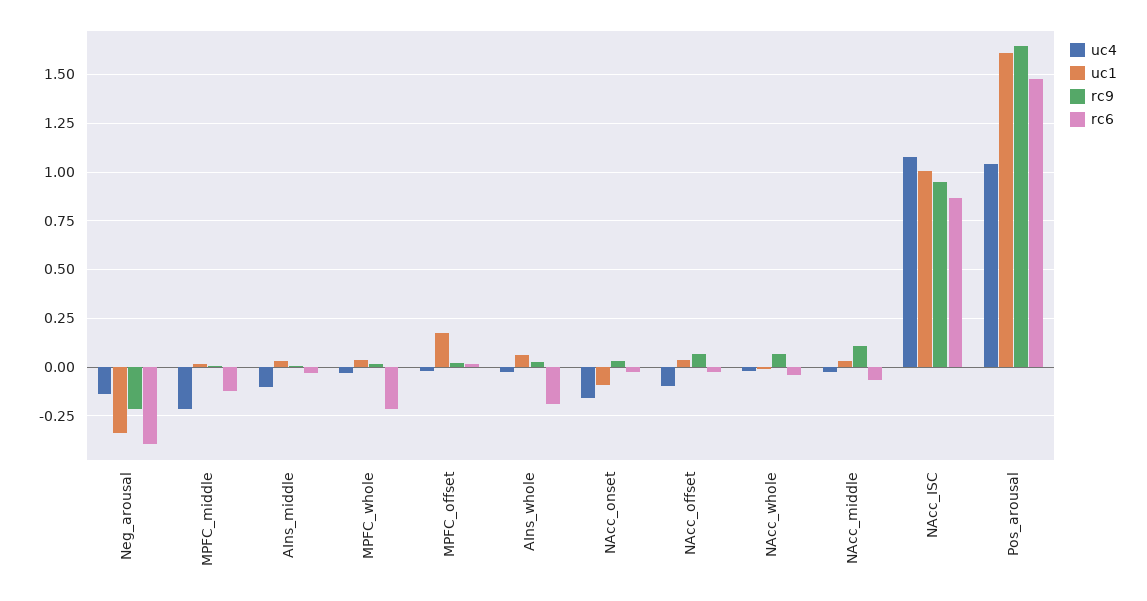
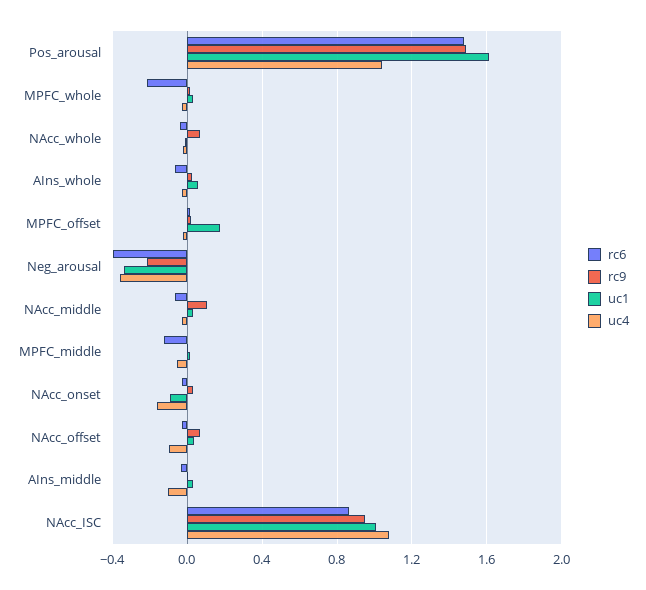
  {
    "uc4": {
-     "Neg_arousal": -0.15,
+     "Neg_arousal": -0.35,
-     "MPFC_middle": -0.2,
+     "MPFC_middle": -0.05,
      "AIns_middle": -0.1,
      "MPFC_whole": -0.05,
      "MPFC_offset": 0,
      "AIns_whole": -0.05,
      "NAcc_onset": -0.15,
      "NAcc_offset": -0.1,
      "NAcc_whole": 0,
      "NAcc_middle": -0.05,
      "NAcc_ISC": 1.1,
      "Pos_arousal": 1.05
    },
    "uc1": {
      "Neg_arousal": -0.35,
      "MPFC_middle": 0,
      "AIns_middle": 0.05,
      "MPFC_whole": 0.05,
      "MPFC_offset": 0.2,
      "AIns_whole": 0.05,
      "NAcc_onset": -0.1,
      "NAcc_offset": 0.05,
      "NAcc_whole": 0,
      "NAcc_middle": 0.05,
      "NAcc_ISC": 1,
      "Pos_arousal": 1.6
    },
    "rc9": {
      "Neg_arousal": -0.2,
      "MPFC_middle": 0,
      "AIns_middle": 0,
      "MPFC_whole": 0,
      "MPFC_offset": 0,
      "AIns_whole": 0.05,
      "NAcc_onset": 0.05,
      "NAcc_offset": 0.05,
      "NAcc_whole": 0.05,
      "NAcc_middle": 0.1,
      "NAcc_ISC": 0.95,
-     "Pos_arousal": 1.65
+     "Pos_arousal": 1.5
    },
    "rc6": {
      "Neg_arousal": -0.4,
      "MPFC_middle": -0.1,
      "AIns_middle": -0.05,
      "MPFC_whole": -0.2,
      "MPFC_offset": 0,
-     "AIns_whole": -0.2,
+     "AIns_whole": -0.05,
      "NAcc_onset": -0.05,
      "NAcc_offset": -0.05,
      "NAcc_whole": -0.05,
      "NAcc_middle": -0.05,
      "NAcc_ISC": 0.85,
      "Pos_arousal": 1.5
    }
  }

